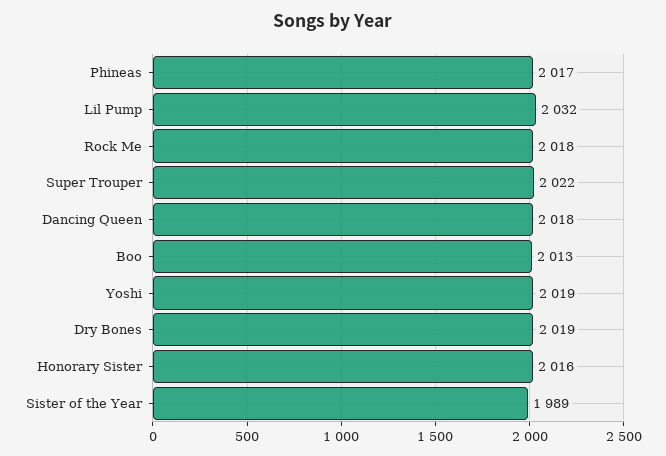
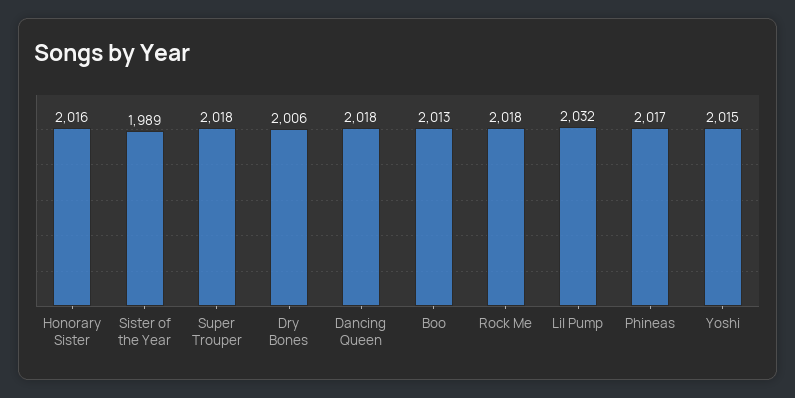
  {
    "Phineas": 2017,
    "Lil Pump": 2032,
    "Rock Me": 2018,
-   "Super Trouper": 2022,
+   "Super Trouper": 2018,
    "Dancing Queen": 2018,
    "Boo": 2013,
-   "Yoshi": 2019,
+   "Yoshi": 2015,
-   "Dry Bones": 2019,
+   "Dry Bones": 2006,
    "Honorary Sister": 2016,
    "Sister of the Year": 1989
  }

